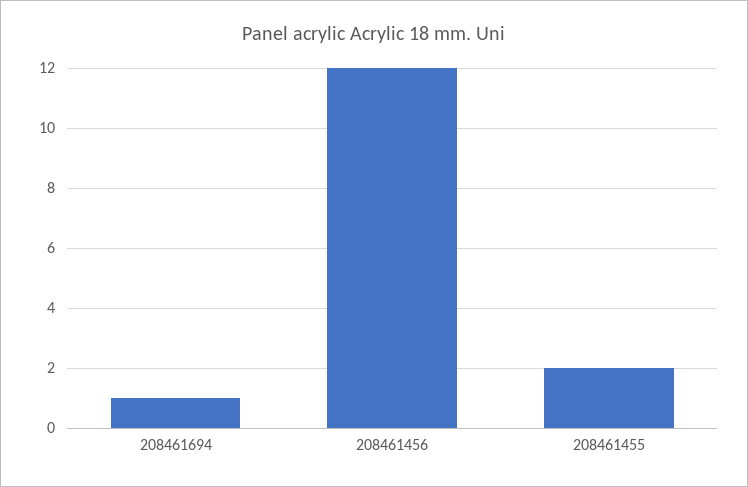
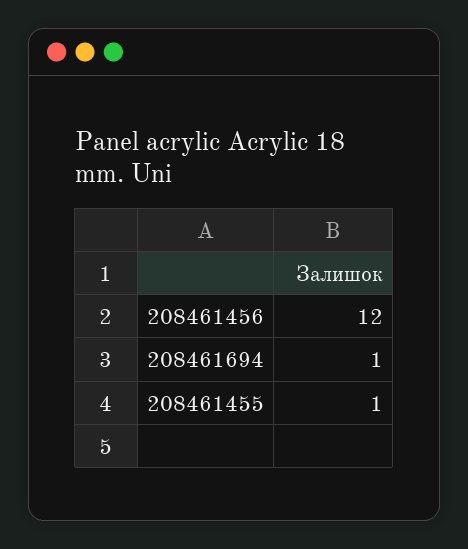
  {
    "208461694": 1,
    "208461456": 12,
-   "208461455": 2
+   "208461455": 1
  }

